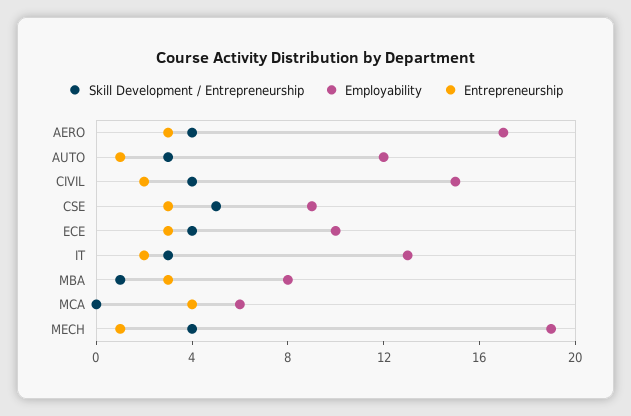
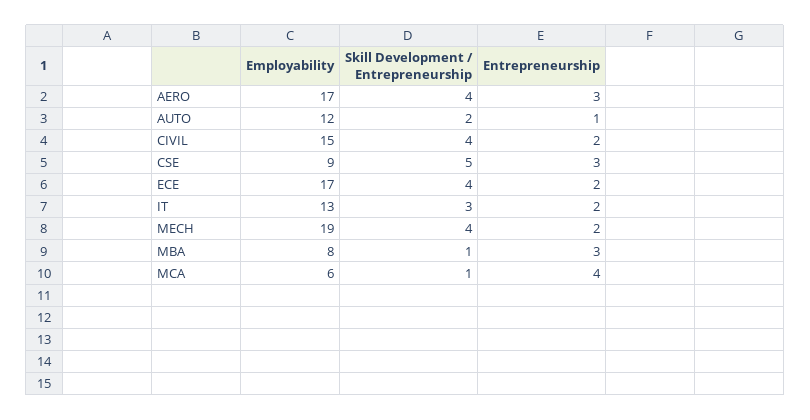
  {
    "Skill Development / Entrepreneurship": {
      "AERO": 4,
-     "AUTO": 3,
+     "AUTO": 2,
      "CIVIL": 4,
      "CSE": 5,
      "ECE": 4,
      "IT": 3,
      "MBA": 1,
-     "MCA": 0,
+     "MCA": 1,
      "MECH": 4
    },
    "Employability": {
      "AERO": 17,
      "AUTO": 12,
      "CIVIL": 15,
      "CSE": 9,
-     "ECE": 10,
+     "ECE": 17,
      "IT": 13,
      "MBA": 8,
      "MCA": 6,
      "MECH": 19
    },
    "Entrepreneurship": {
      "AERO": 3,
      "AUTO": 1,
      "CIVIL": 2,
      "CSE": 3,
-     "ECE": 3,
+     "ECE": 2,
      "IT": 2,
      "MBA": 3,
      "MCA": 4,
-     "MECH": 1
+     "MECH": 2
    }
  }

